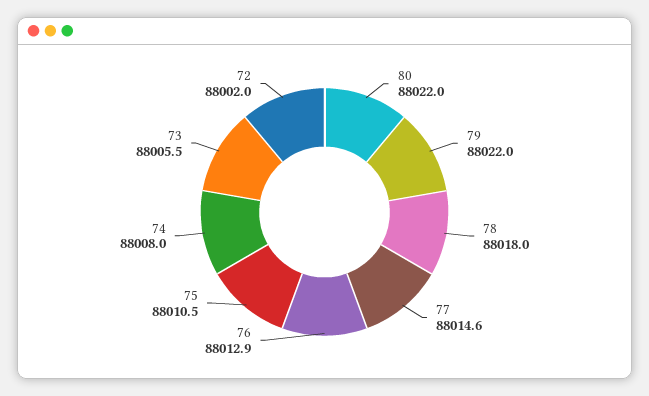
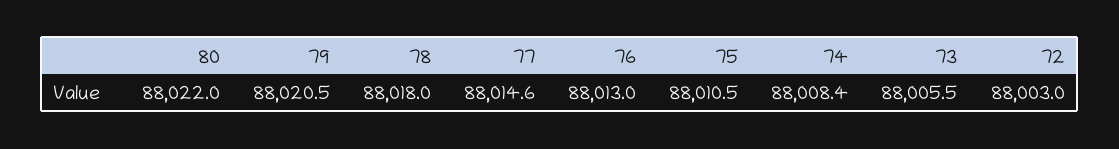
  {
    "80": 88022,
-   "79": 88022,
+   "79": 88020.5,
    "78": 88018,
    "77": 88014.6,
-   "76": 88012.9,
+   "76": 88013,
    "75": 88010.5,
-   "74": 88008,
+   "74": 88008.4,
    "73": 88005.5,
-   "72": 88002
+   "72": 88003
  }

